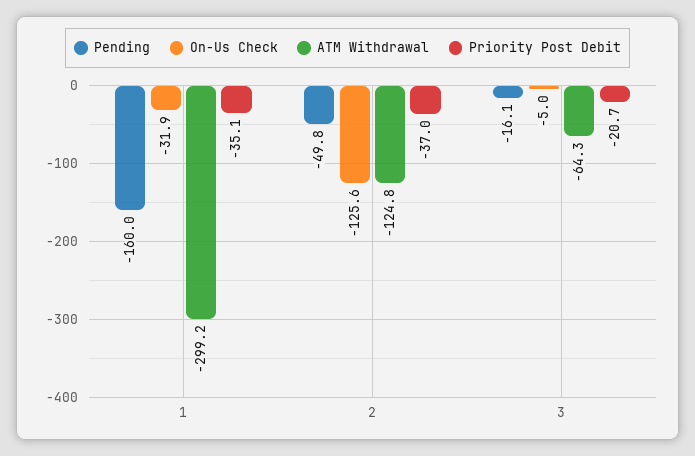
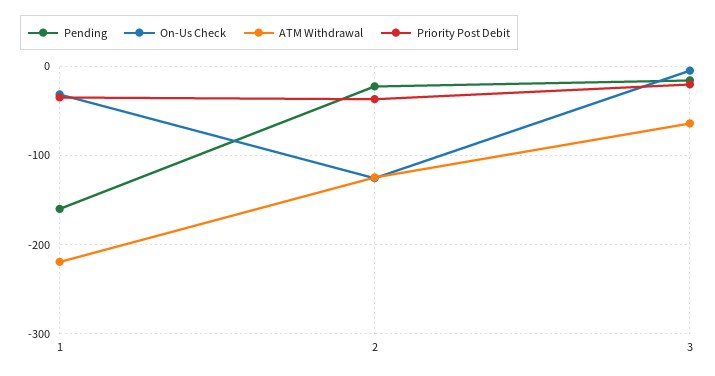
  {
    "Pending": {
      "1": -160,
-     "2": -49.8,
+     "2": -20,
      "3": -16.1
    },
    "On-Us Check": {
      "1": -31.9,
      "2": -125.6,
      "3": -5
    },
    "ATM Withdrawal": {
-     "1": -299.2,
+     "1": -220,
      "2": -124.8,
      "3": -64.3
    },
    "Priority Post Debit": {
      "1": -35.1,
      "2": -37,
      "3": -20.7
    }
  }

